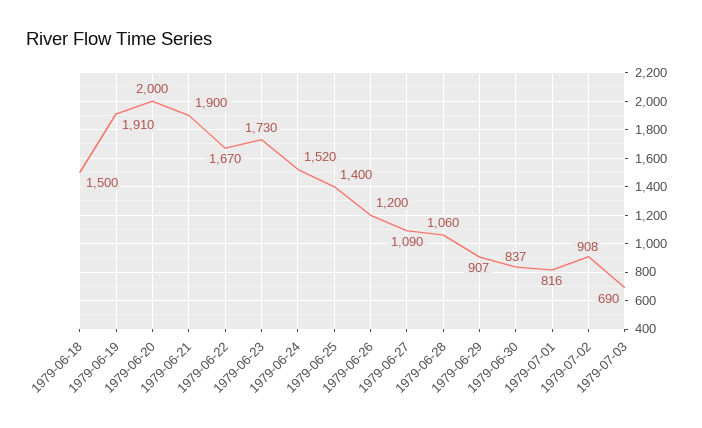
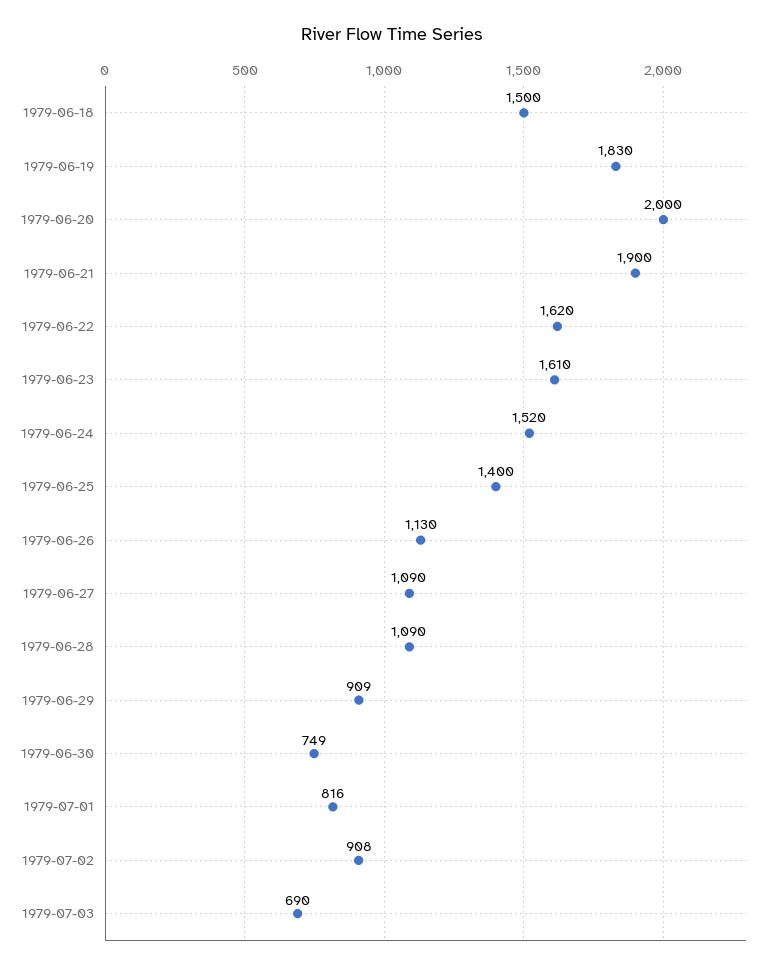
  {
    "1979-06-18": 1500,
-   "1979-06-19": 1910,
+   "1979-06-19": 1830,
    "1979-06-20": 2000,
    "1979-06-21": 1900,
-   "1979-06-22": 1670,
+   "1979-06-22": 1620,
-   "1979-06-23": 1730,
+   "1979-06-23": 1610,
    "1979-06-24": 1520,
    "1979-06-25": 1400,
-   "1979-06-26": 1200,
+   "1979-06-26": 1130,
    "1979-06-27": 1090,
-   "1979-06-28": 1060,
+   "1979-06-28": 1090,
-   "1979-06-29": 907,
+   "1979-06-29": 909,
-   "1979-06-30": 837,
+   "1979-06-30": 749,
    "1979-07-01": 816,
    "1979-07-02": 908,
    "1979-07-03": 690
  }

